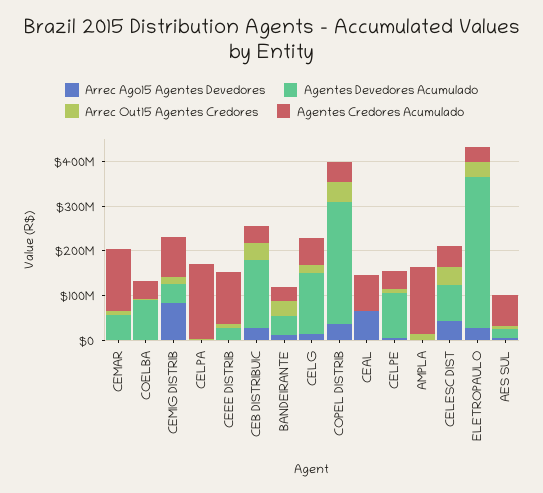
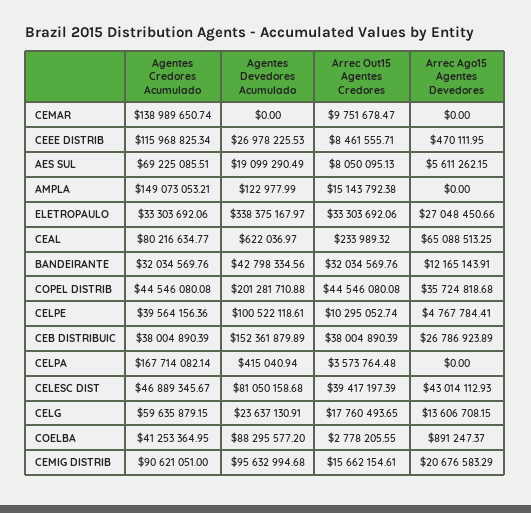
  {
    "Arrec Ago15 Agentes Devedores": {
      "CEMAR": 0,
      "COELBA": 891247.37,
-     "CEMIG DISTRIB": 80000000,
+     "CEMIG DISTRIB": 20676583.29,
      "CELPA": 0,
      "CEEE DISTRIB": 470111.95,
      "CEB DISTRIBUIC": 26786923.89,
      "BANDEIRANTE": 12165143.91,
      "CELG": 13606708.15,
      "COPEL DISTRIB": 35724818.68,
      "CEAL": 65088513.25,
      "CELPE": 4767784.41,
      "AMPLA": 0,
      "CELESC DIST": 43014112.93,
      "ELETROPAULO": 27048450.66,
      "AES SUL": 5611262.15
    },
    "Agentes Devedores Acumulado": {
-     "CEMAR": 60000000,
+     "CEMAR": 0,
      "COELBA": 88295577.2,
-     "CEMIG DISTRIB": 40000000,
+     "CEMIG DISTRIB": 95632994.68,
      "CELPA": 415040.94,
      "CEEE DISTRIB": 26978225.53,
      "CEB DISTRIBUIC": 152361879.89,
      "BANDEIRANTE": 42798334.56,
-     "CELG": 140000000,
+     "CELG": 23637130.91,
-     "COPEL DISTRIB": 280000000,
+     "COPEL DISTRIB": 201281710.88,
      "CEAL": 622036.97,
      "CELPE": 100522118.61,
      "AMPLA": 122977.99,
      "CELESC DIST": 81050158.68,
      "ELETROPAULO": 338375167.97,
      "AES SUL": 19099290.49
    },
    "Arrec Out15 Agentes Credores": {
      "CEMAR": 9751678.47,
      "COELBA": 2778205.55,
      "CEMIG DISTRIB": 15662154.61,
      "CELPA": 3573764.48,
      "CEEE DISTRIB": 8461555.71,
      "CEB DISTRIBUIC": 38004890.39,
      "BANDEIRANTE": 32034569.76,
      "CELG": 17760493.65,
      "COPEL DISTRIB": 44546080.08,
      "CEAL": 233989.32,
      "CELPE": 10295052.74,
      "AMPLA": 15143792.38,
      "CELESC DIST": 39417197.39,
      "ELETROPAULO": 33303692.06,
      "AES SUL": 8050095.13
    },
    "Agentes Credores Acumulado": {
      "CEMAR": 138989650.74,
      "COELBA": 41253364.95,
      "CEMIG DISTRIB": 90621051,
      "CELPA": 167714082.14,
      "CEEE DISTRIB": 115968825.34,
      "CEB DISTRIBUIC": 38004890.39,
      "BANDEIRANTE": 32034569.76,
      "CELG": 59635879.15,
      "COPEL DISTRIB": 44546080.08,
      "CEAL": 80216634.77,
      "CELPE": 39564156.36,
      "AMPLA": 149073053.21,
      "CELESC DIST": 46889345.67,
      "ELETROPAULO": 33303692.06,
      "AES SUL": 69225085.51
    }
  }

